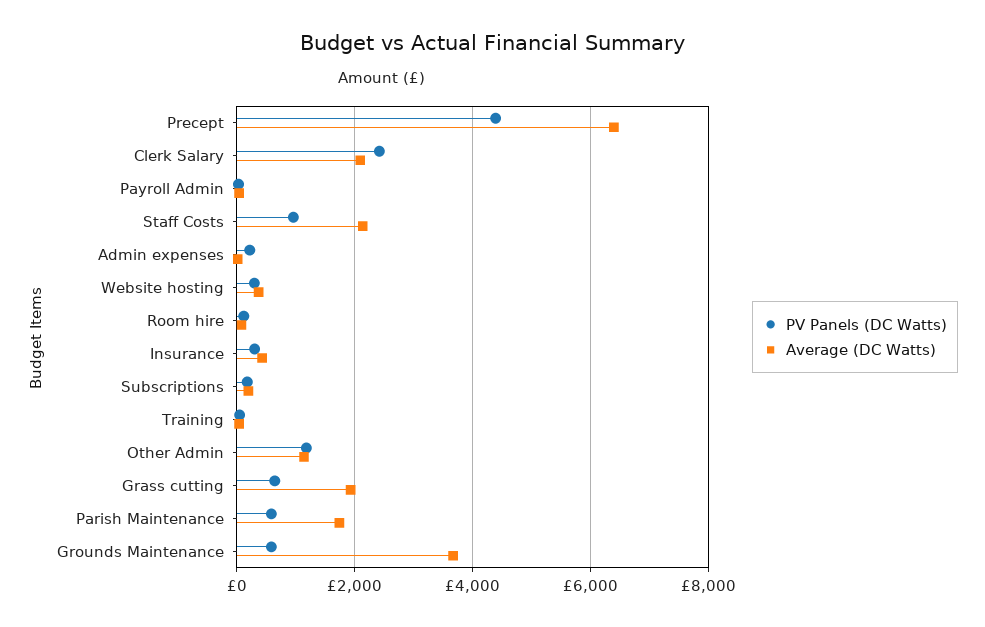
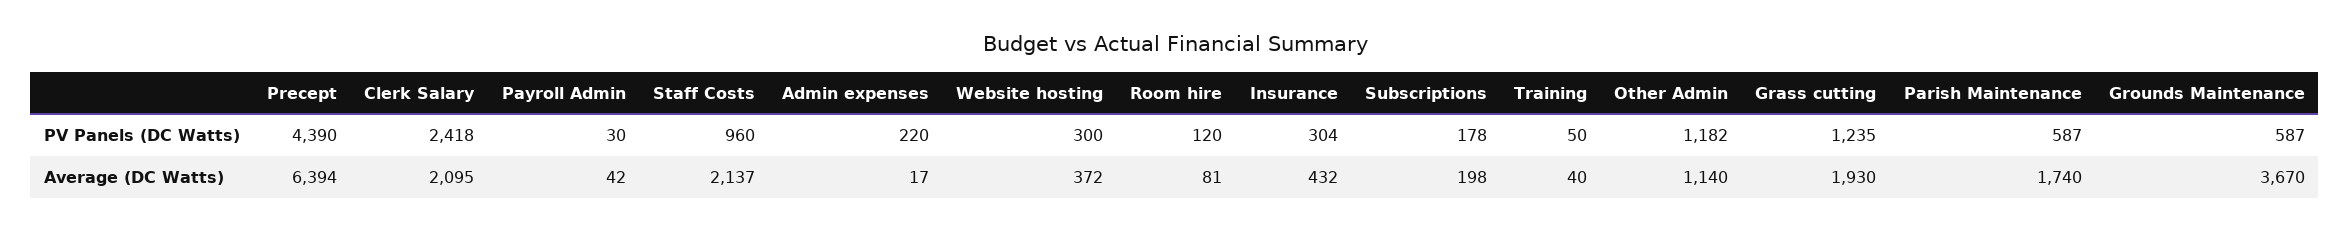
  {
    "PV Panels (DC Watts)": {
      "Precept": 4390,
      "Clerk Salary": 2418,
      "Payroll Admin": 30,
      "Staff Costs": 960,
      "Admin expenses": 220,
      "Website hosting": 300,
      "Room hire": 120,
      "Insurance": 304,
      "Subscriptions": 178,
      "Training": 50,
      "Other Admin": 1182,
-     "Grass cutting": 600,
+     "Grass cutting": 1235,
      "Parish Maintenance": 587,
      "Grounds Maintenance": 587
    },
    "Average (DC Watts)": {
      "Precept": 6394,
      "Clerk Salary": 2095,
      "Payroll Admin": 42,
      "Staff Costs": 2137,
      "Admin expenses": 17,
      "Website hosting": 372,
      "Room hire": 81,
      "Insurance": 432,
      "Subscriptions": 198,
      "Training": 40,
      "Other Admin": 1140,
      "Grass cutting": 1930,
      "Parish Maintenance": 1740,
      "Grounds Maintenance": 3670
    }
  }

